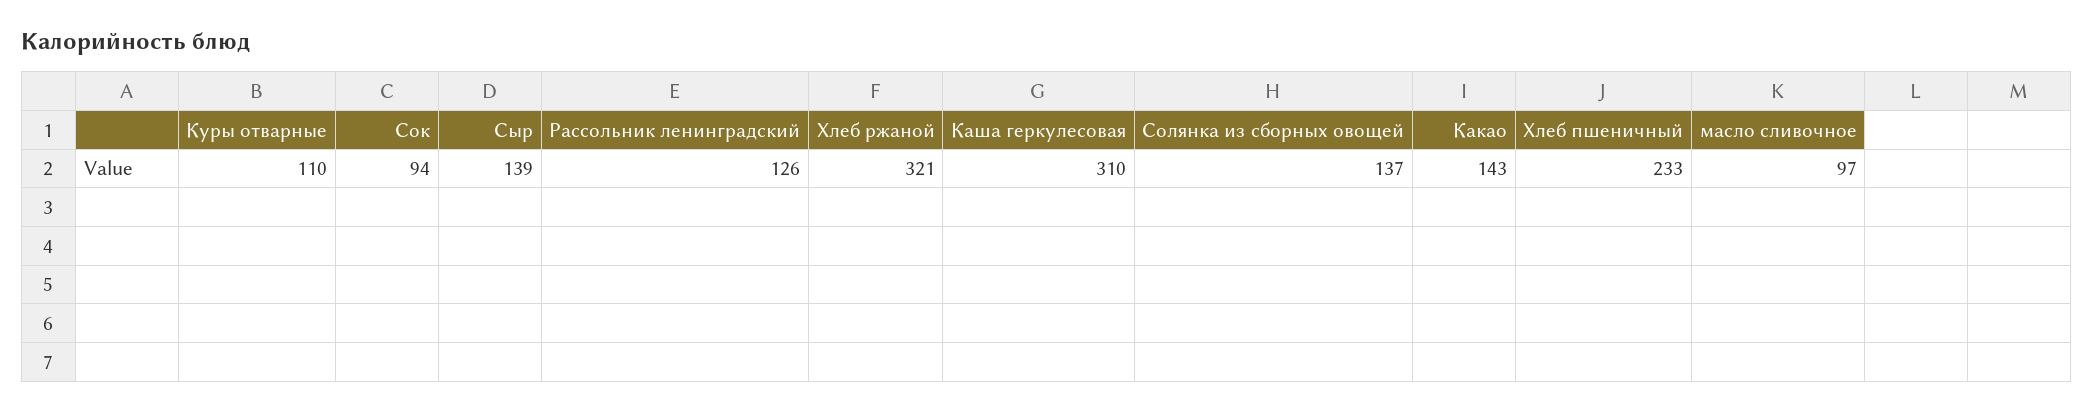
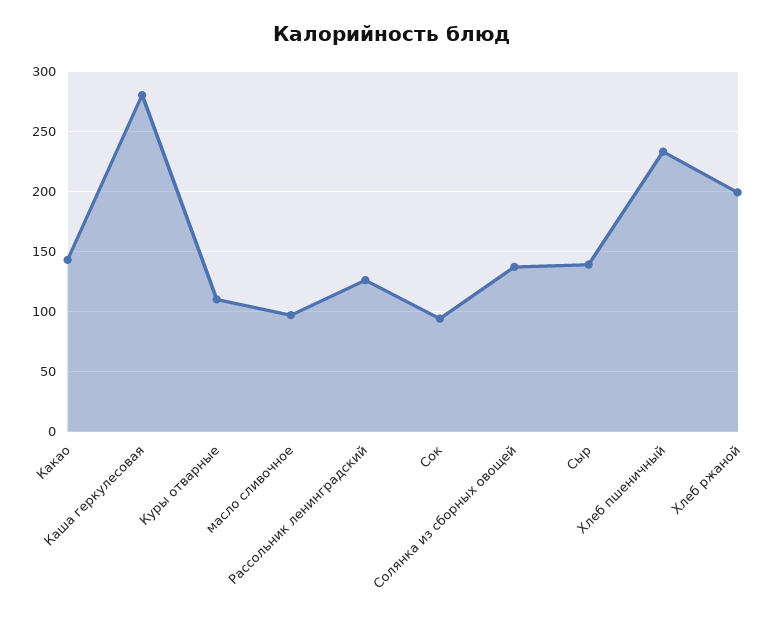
  {
    "Куры отварные": 110,
    "Сок": 94,
    "Сыр": 139,
    "Рассольник ленинградский": 126,
-   "Хлеб ржаной": 321,
+   "Хлеб ржаной": 200,
-   "Каша геркулесовая": 310,
+   "Каша геркулесовая": 280,
    "Солянка из сборных овощей": 137,
    "Какао": 143,
    "Хлеб пшеничный": 233,
    "масло сливочное": 97
  }

